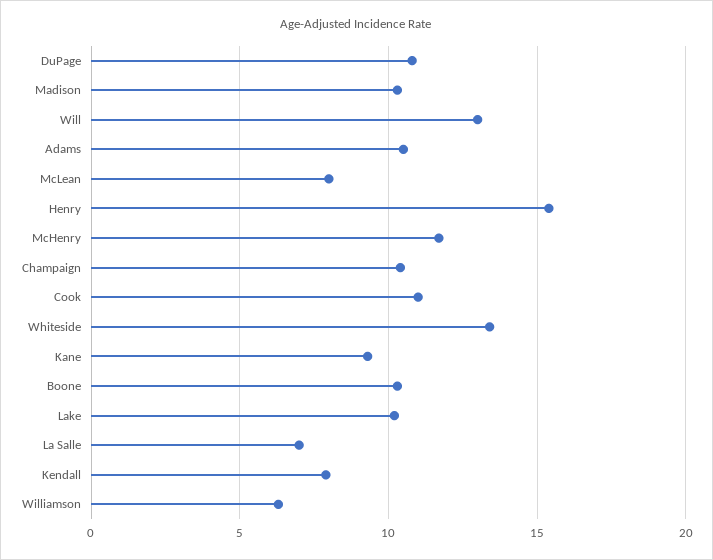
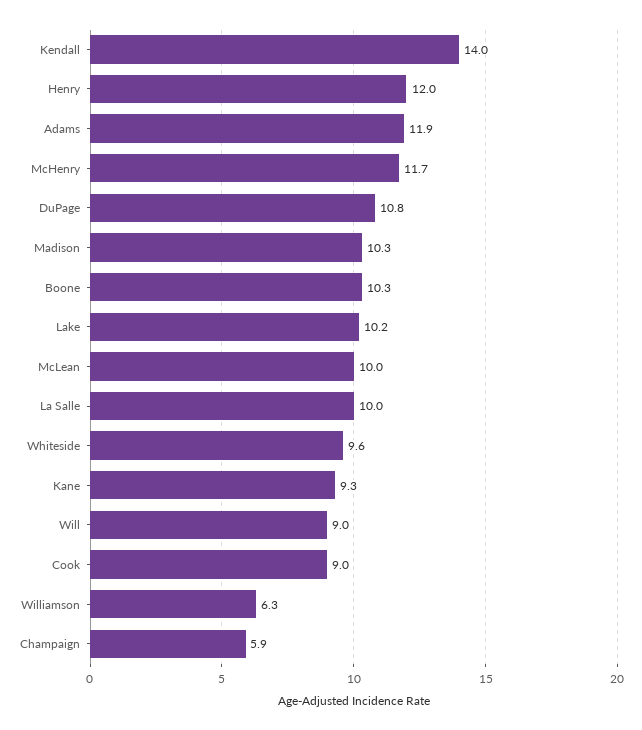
  {
    "DuPage": 10.8,
    "Madison": 10.3,
-   "Will": 13,
+   "Will": 9,
-   "Adams": 10.5,
+   "Adams": 11.9,
-   "McLean": 8,
+   "McLean": 10,
-   "Henry": 15.5,
+   "Henry": 12,
    "McHenry": 11.7,
-   "Champaign": 10.5,
+   "Champaign": 5.9,
-   "Cook": 11,
+   "Cook": 9,
-   "Whiteside": 13.5,
+   "Whiteside": 9.6,
    "Kane": 9.3,
    "Boone": 10.3,
    "Lake": 10.2,
-   "La Salle": 7,
+   "La Salle": 10,
-   "Kendall": 8,
+   "Kendall": 14,
    "Williamson": 6.3
  }

